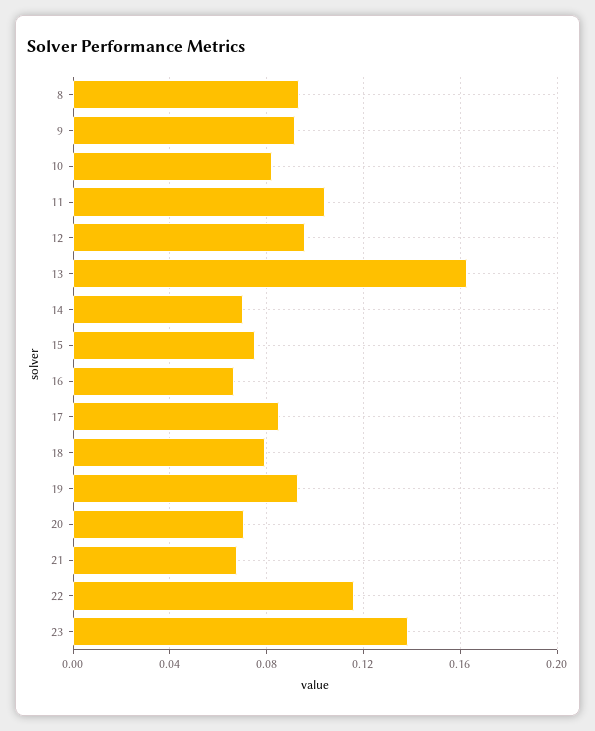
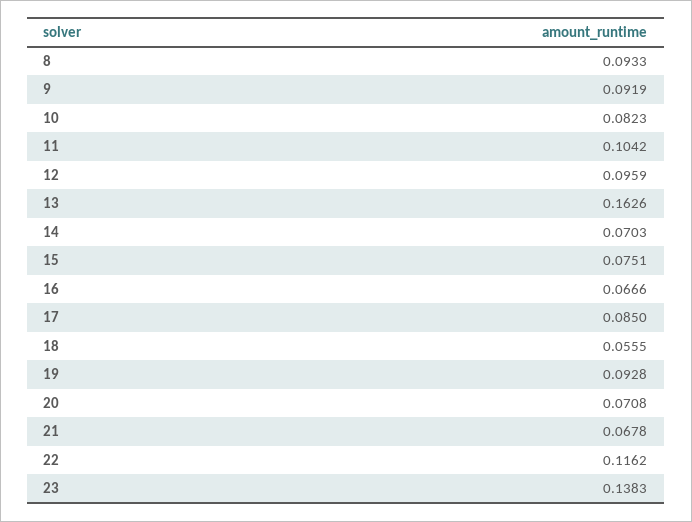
  {
    "8": 0.0933,
    "9": 0.0919,
    "10": 0.0823,
    "11": 0.1042,
    "12": 0.0959,
    "13": 0.1626,
    "14": 0.0703,
    "15": 0.0751,
    "16": 0.0666,
    "17": 0.085,
-   "18": 0.08,
+   "18": 0.0555,
    "19": 0.0928,
    "20": 0.0708,
    "21": 0.0678,
    "22": 0.1162,
    "23": 0.1383
  }

